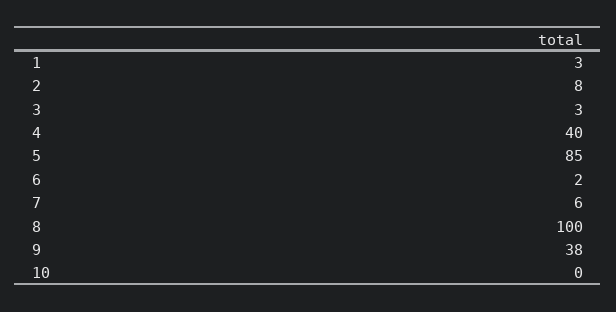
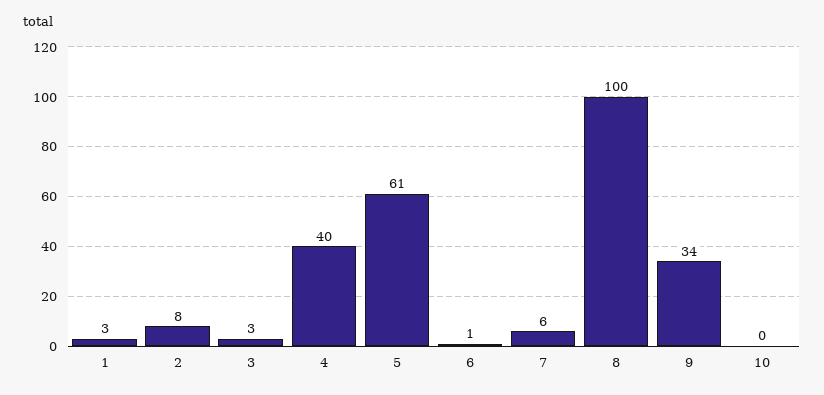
  {
    "1": 3,
    "2": 8,
    "3": 3,
    "4": 40,
-   "5": 85,
+   "5": 61,
-   "6": 2,
+   "6": 1,
    "7": 6,
    "8": 100,
-   "9": 38,
+   "9": 34,
    "10": 0
  }

